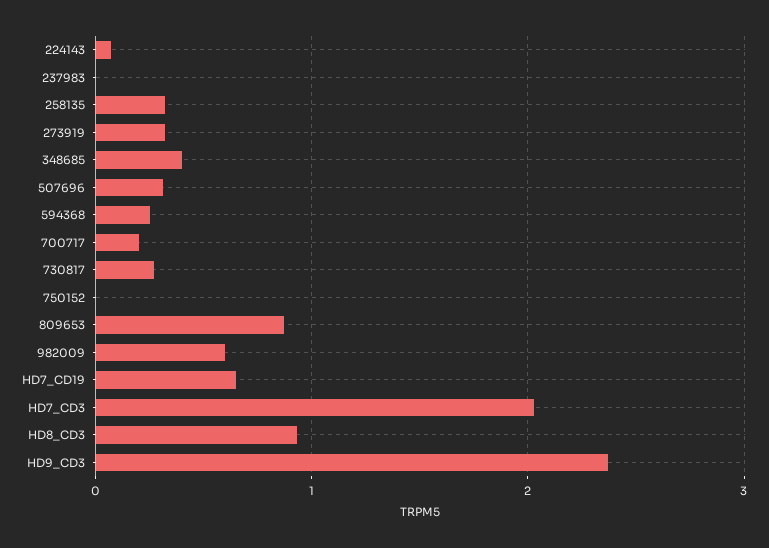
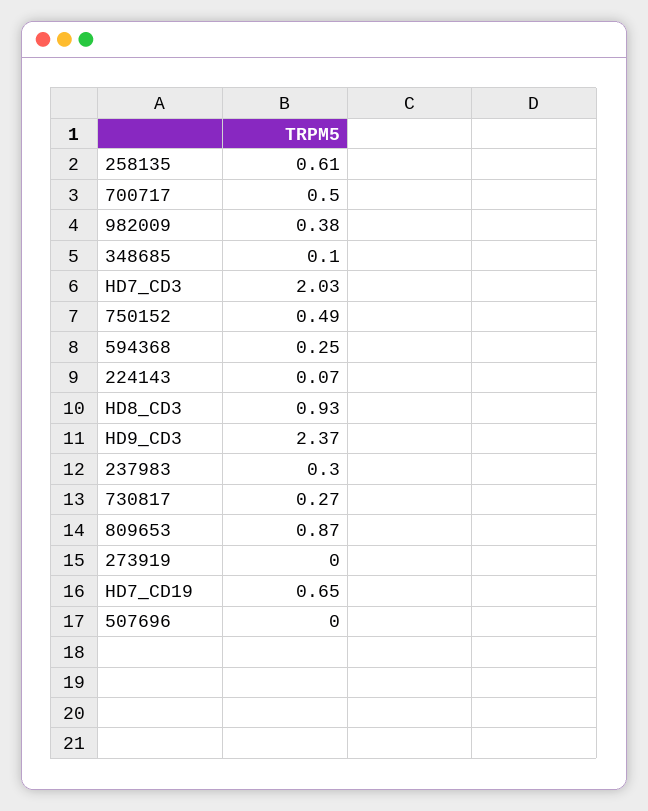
  {
    "224143": 0.07,
-   "237983": 0,
+   "237983": 0.3,
-   "258135": 0.3,
+   "258135": 0.61,
-   "273919": 0.3,
+   "273919": 0,
-   "348685": 0.4,
+   "348685": 0.1,
-   "507696": 0.3,
+   "507696": 0,
    "594368": 0.25,
-   "700717": 0.2,
+   "700717": 0.5,
    "730817": 0.27,
-   "750152": 0,
+   "750152": 0.49,
    "809653": 0.87,
-   "982009": 0.6,
+   "982009": 0.38,
    "HD7_CD19": 0.65,
    "HD7_CD3": 2.03,
    "HD8_CD3": 0.93,
    "HD9_CD3": 2.37
  }

